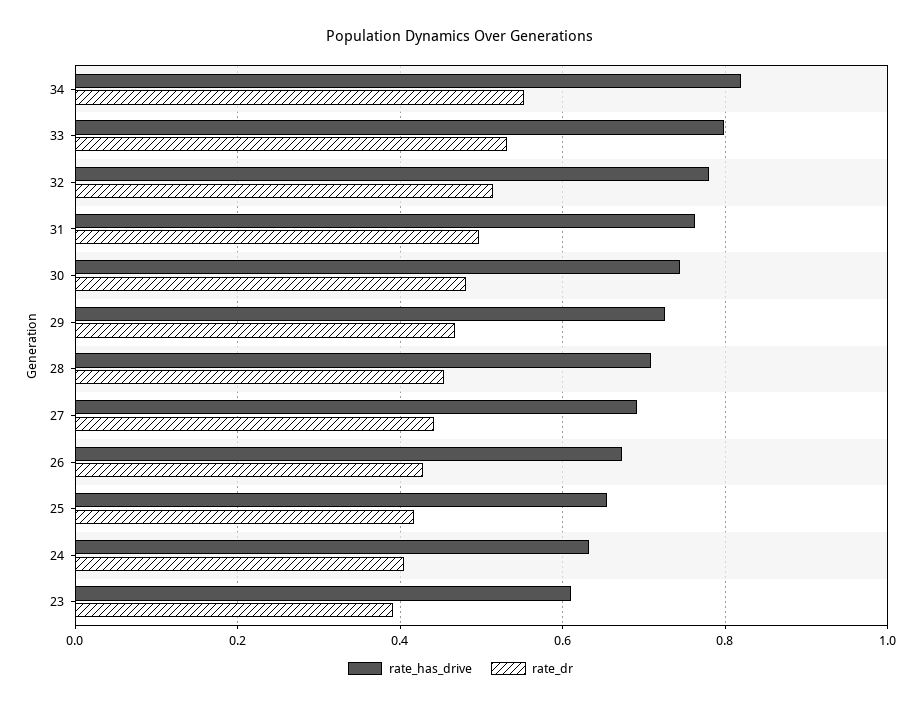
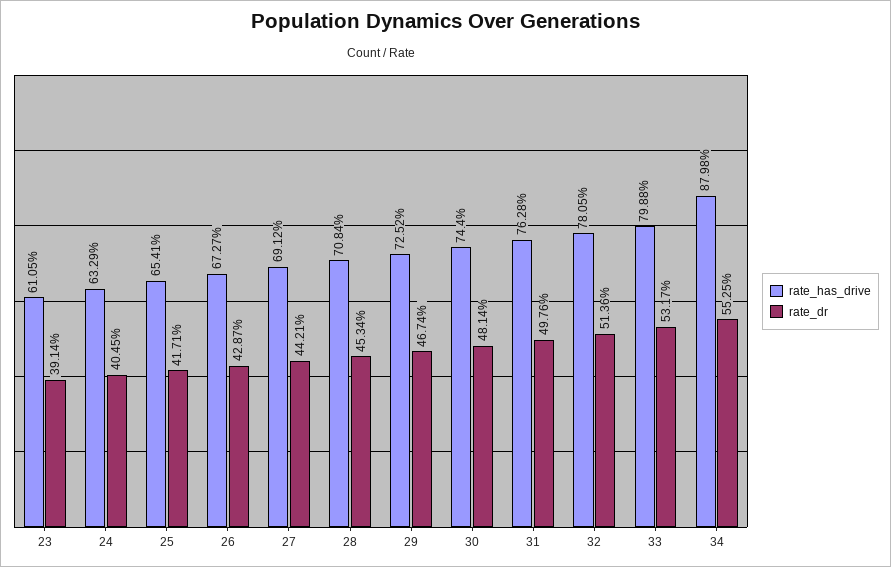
  {
    "rate_has_drive": {
-     "34": 0.82,
+     "34": 0.8798,
      "33": 0.7988,
      "32": 0.7805,
      "31": 0.7628,
      "30": 0.744,
      "29": 0.7252,
      "28": 0.7084,
      "27": 0.6912,
      "26": 0.6727,
      "25": 0.6541,
      "24": 0.6329,
      "23": 0.6105
    },
    "rate_dr": {
      "34": 0.5525,
      "33": 0.5317,
      "32": 0.5136,
      "31": 0.4976,
      "30": 0.4814,
      "29": 0.4674,
      "28": 0.4534,
      "27": 0.4421,
      "26": 0.4287,
      "25": 0.4171,
      "24": 0.4045,
      "23": 0.3914
    }
  }

